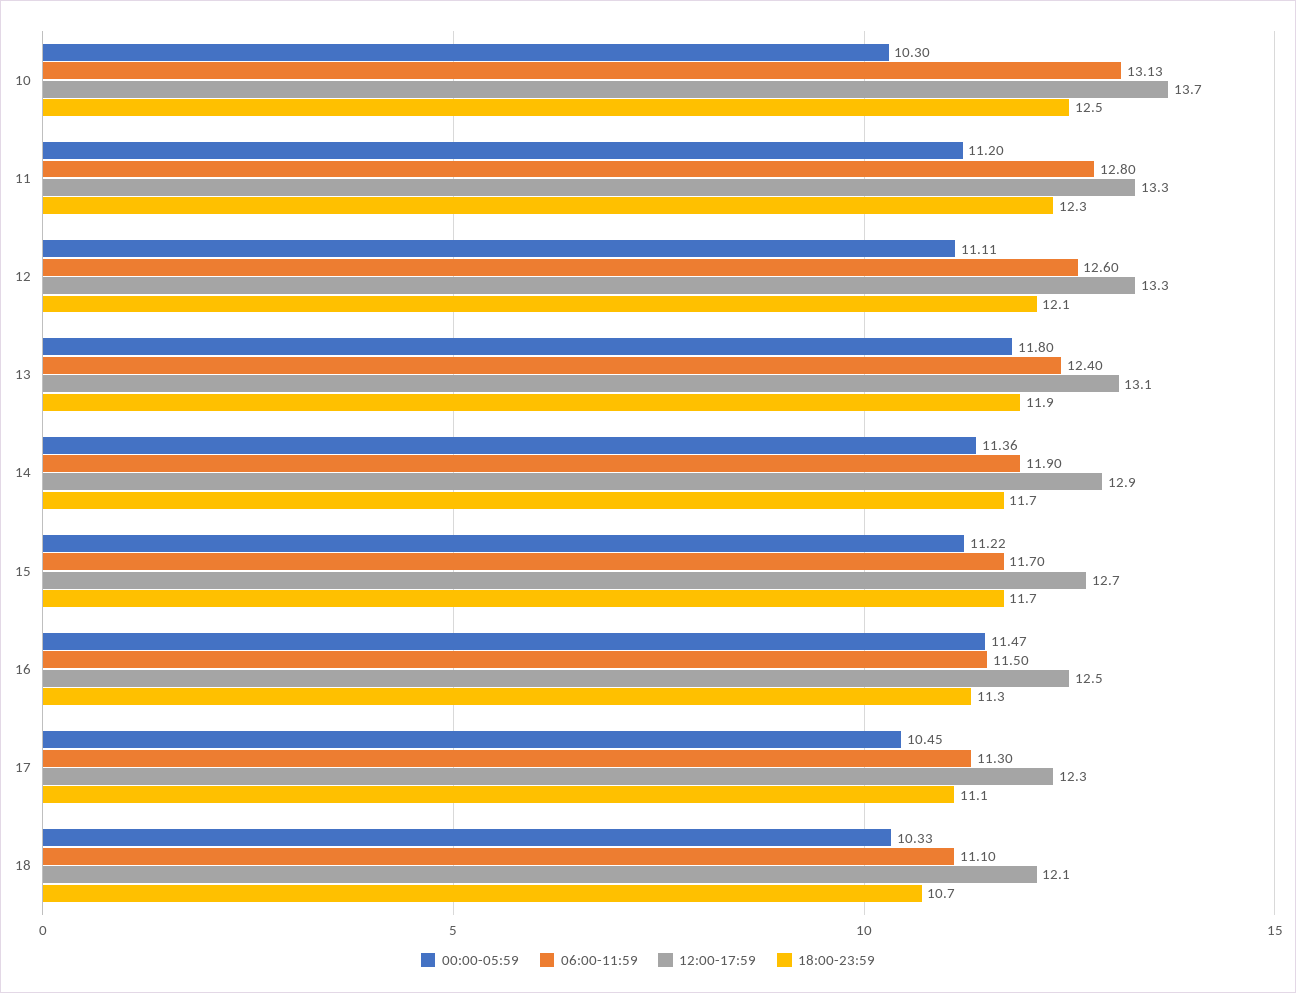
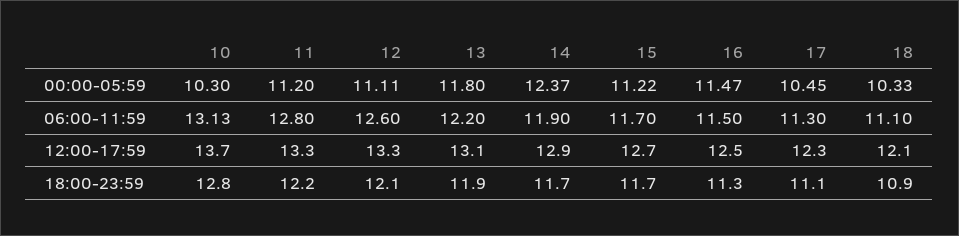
  {
    "00:00-05:59": {
      "10": 10.3,
      "11": 11.2,
      "12": 11.11,
      "13": 11.8,
-     "14": 11.36,
+     "14": 12.37,
      "15": 11.22,
      "16": 11.47,
      "17": 10.45,
      "18": 10.33
    },
    "06:00-11:59": {
      "10": 13.13,
      "11": 12.8,
      "12": 12.6,
-     "13": 12.4,
+     "13": 12.2,
      "14": 11.9,
      "15": 11.7,
      "16": 11.5,
      "17": 11.3,
      "18": 11.1
    },
    "12:00-17:59": {
      "10": 13.7,
      "11": 13.3,
      "12": 13.3,
      "13": 13.1,
      "14": 12.9,
      "15": 12.7,
      "16": 12.5,
      "17": 12.3,
      "18": 12.1
    },
    "18:00-23:59": {
-     "10": 12.5,
+     "10": 12.8,
-     "11": 12.3,
+     "11": 12.2,
      "12": 12.1,
      "13": 11.9,
      "14": 11.7,
      "15": 11.7,
      "16": 11.3,
      "17": 11.1,
-     "18": 10.7
+     "18": 10.9
    }
  }

